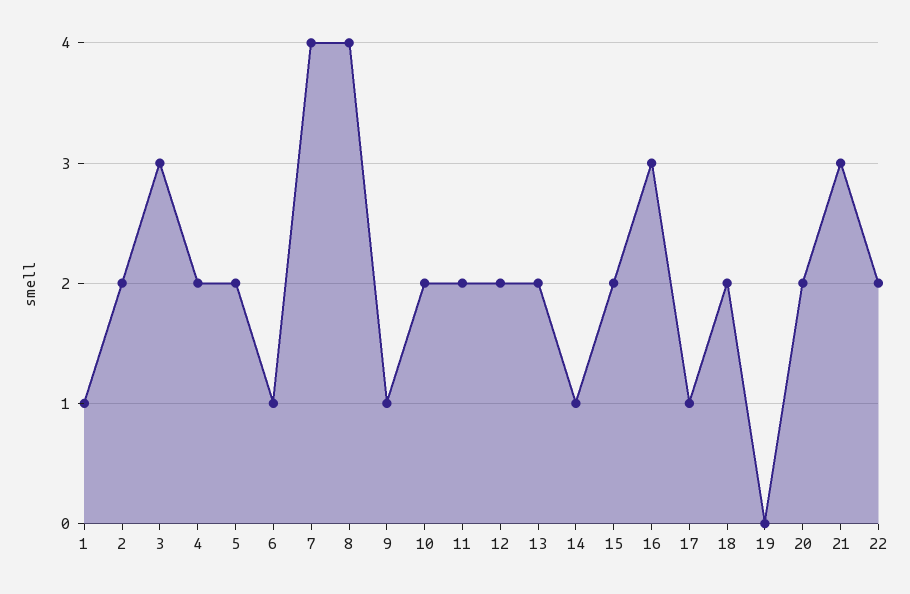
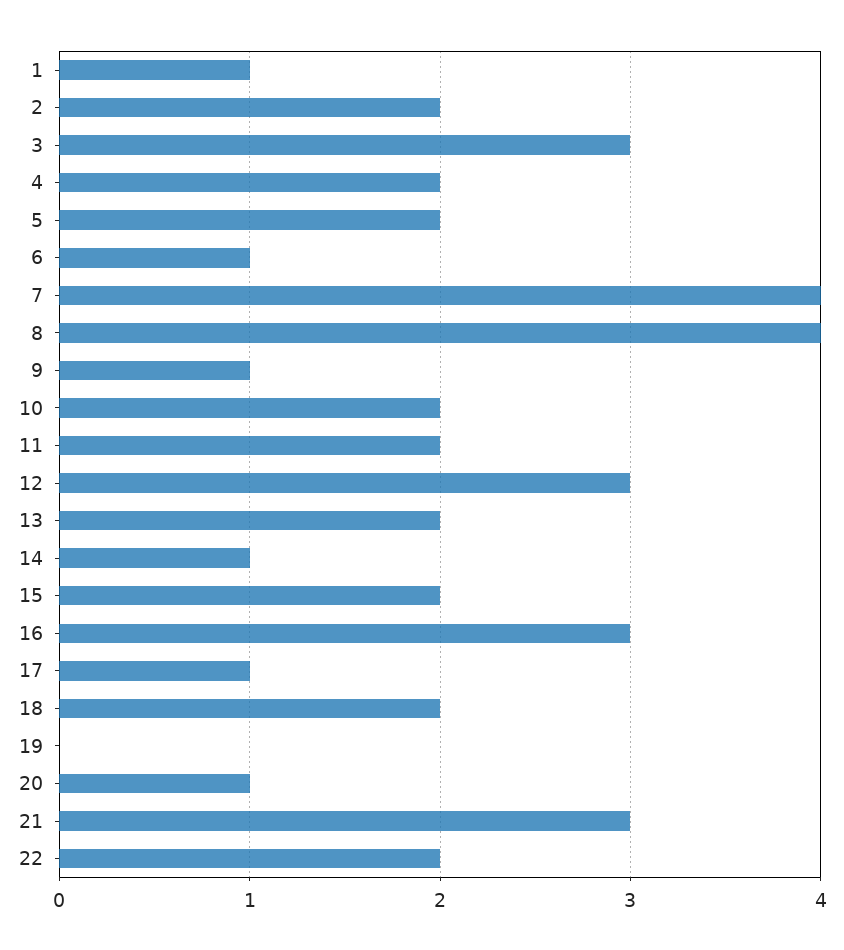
  {
    "1": 1,
    "2": 2,
    "3": 3,
    "4": 2,
    "5": 2,
    "6": 1,
    "7": 4,
    "8": 4,
    "9": 1,
    "10": 2,
    "11": 2,
-   "12": 2,
+   "12": 3,
    "13": 2,
    "14": 1,
    "15": 2,
    "16": 3,
    "17": 1,
    "18": 2,
    "19": 0,
-   "20": 2,
+   "20": 1,
    "21": 3,
    "22": 2
  }

